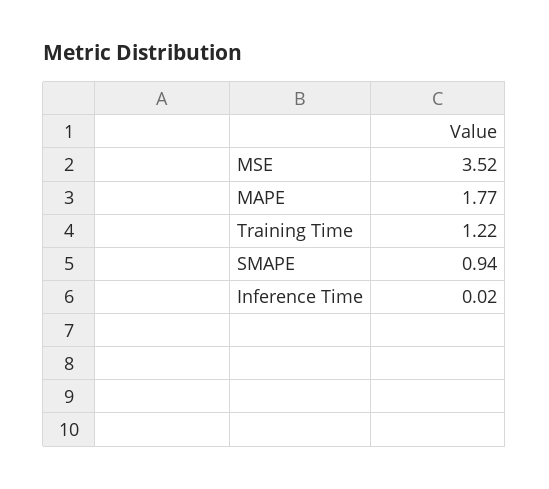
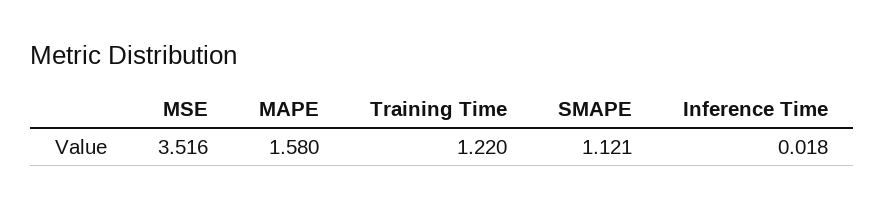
  {
    "MSE": 3.516,
-   "MAPE": 1.77,
+   "MAPE": 1.58,
    "Training Time": 1.22,
-   "SMAPE": 0.94,
+   "SMAPE": 1.121,
    "Inference Time": 0.018
  }

